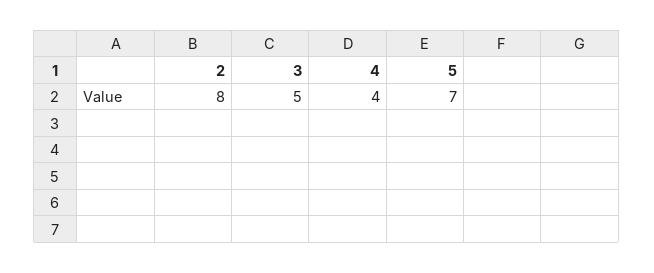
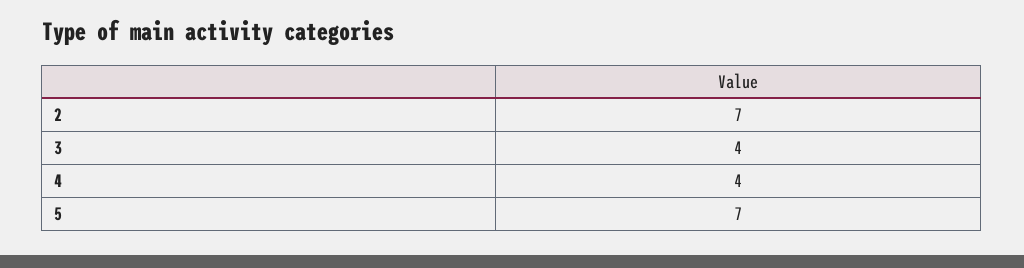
  {
-   "2": 8,
+   "2": 7,
-   "3": 5,
+   "3": 4,
    "4": 4,
    "5": 7
  }

